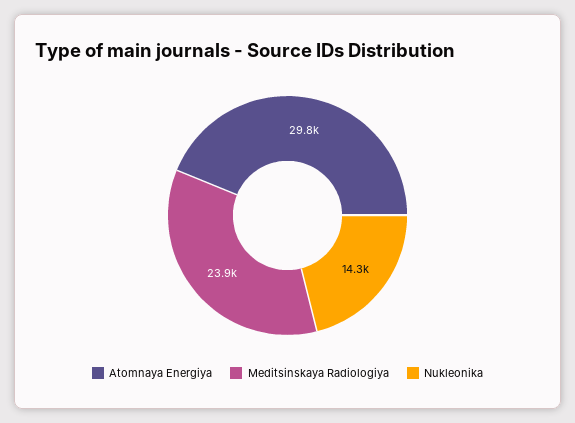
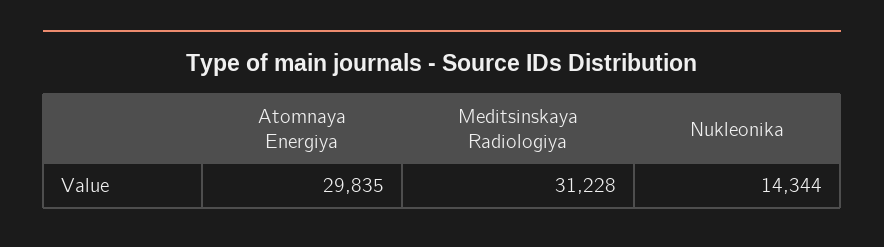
  {
    "Atomnaya Energiya": 29835,
-   "Meditsinskaya Radiologiya": 23900,
+   "Meditsinskaya Radiologiya": 31228,
    "Nukleonika": 14344
  }

